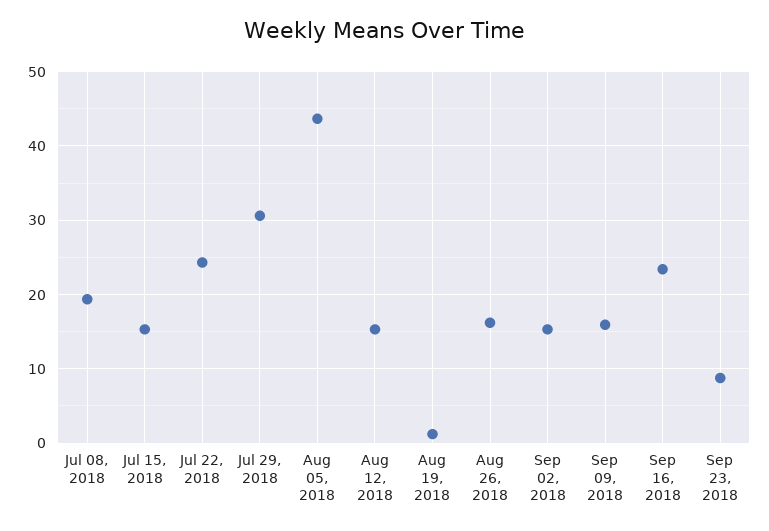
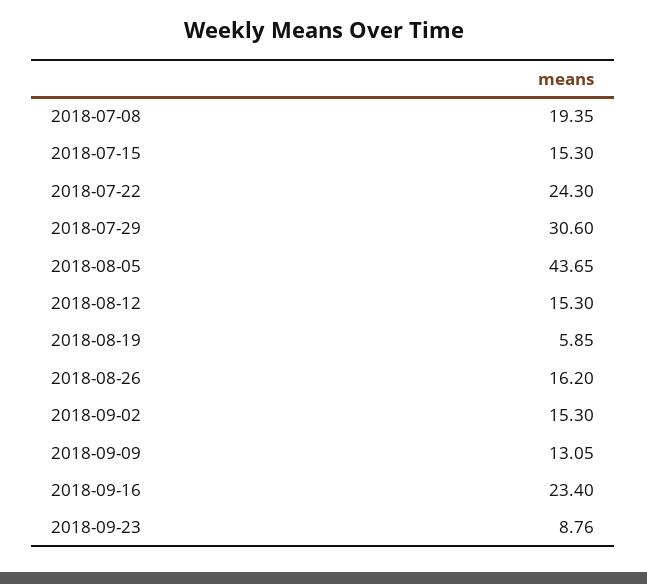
  {
    "Jul 08, 2018": 19.35,
    "Jul 15, 2018": 15.3,
    "Jul 22, 2018": 24.3,
    "Jul 29, 2018": 30.6,
    "Aug 05, 2018": 43.65,
    "Aug 12, 2018": 15.3,
-   "Aug 19, 2018": 1,
+   "Aug 19, 2018": 5.85,
    "Aug 26, 2018": 16.2,
    "Sep 02, 2018": 15.3,
-   "Sep 09, 2018": 16,
+   "Sep 09, 2018": 13.05,
    "Sep 16, 2018": 23.4,
    "Sep 23, 2018": 8.76
  }

